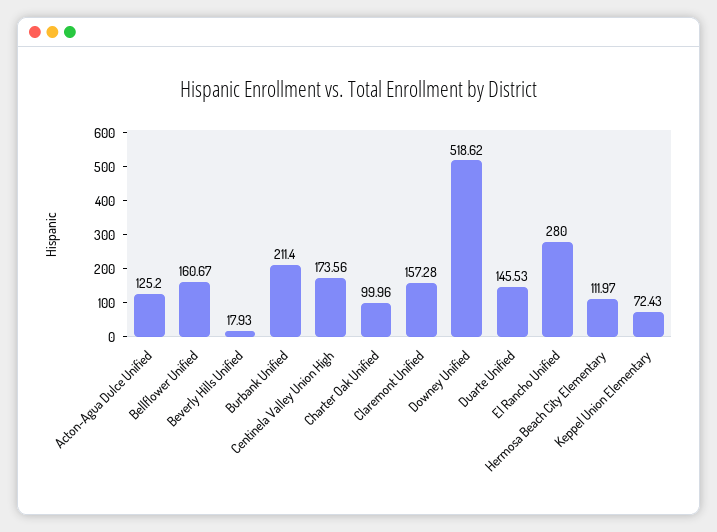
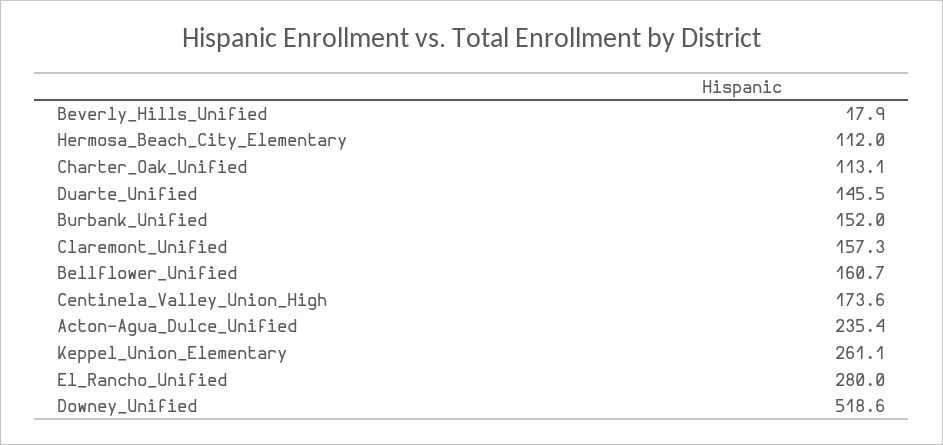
  {
-   "Acton-Agua Dulce Unified": 125.2,
+   "Acton-Agua Dulce Unified": 235.4,
    "Bellflower Unified": 160.67,
    "Beverly Hills Unified": 17.93,
-   "Burbank Unified": 211.4,
+   "Burbank Unified": 152,
    "Centinela Valley Union High": 173.56,
-   "Charter Oak Unified": 99.96,
+   "Charter Oak Unified": 113.1,
    "Claremont Unified": 157.28,
    "Downey Unified": 518.62,
    "Duarte Unified": 145.53,
    "El Rancho Unified": 280,
    "Hermosa Beach City Elementary": 111.97,
-   "Keppel Union Elementary": 72.43
+   "Keppel Union Elementary": 261.1
  }

